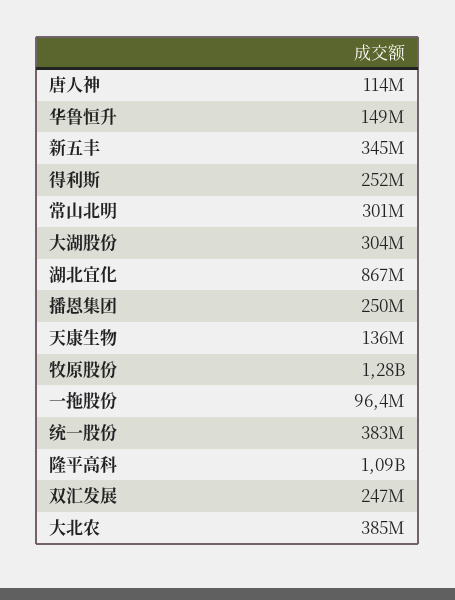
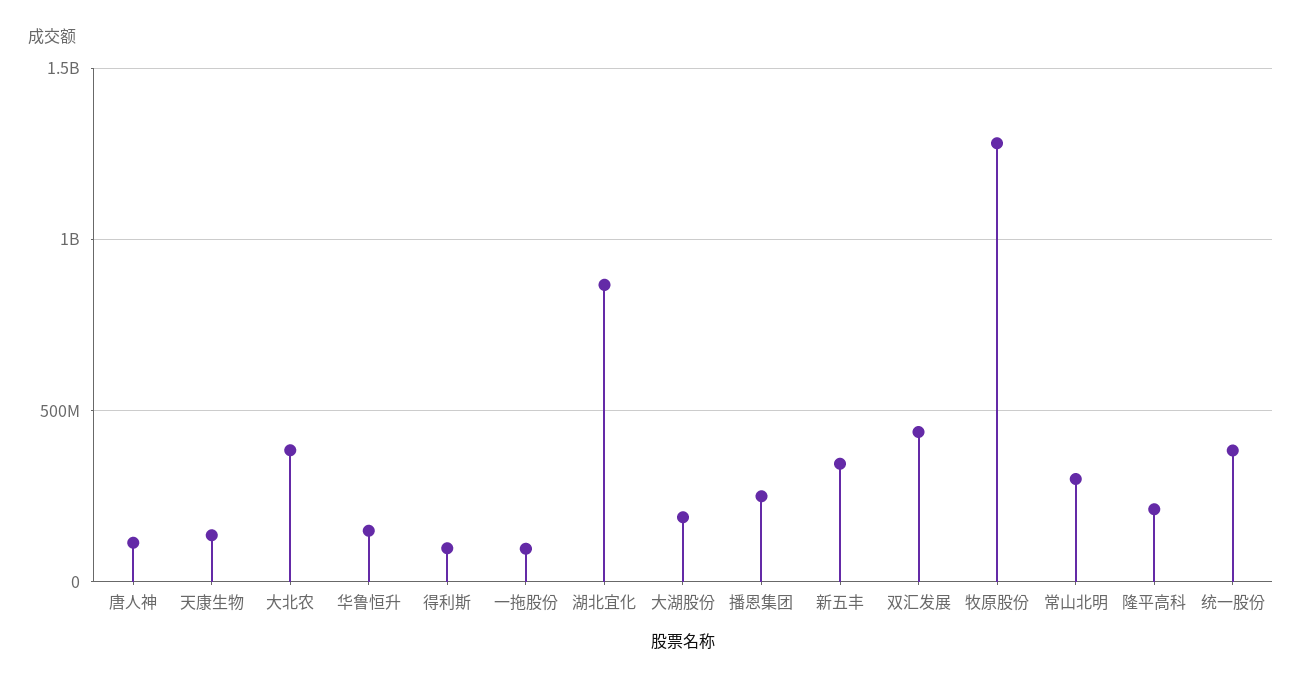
  {
    "唐人神": 114000000,
    "华鲁恒升": 149000000,
    "新五丰": 345000000,
-   "得利斯": 252000000,
+   "得利斯": 100000000,
    "常山北明": 301000000,
-   "大湖股份": 304000000,
+   "大湖股份": 200000000,
    "湖北宜化": 867000000,
    "播恩集团": 250000000,
    "天康生物": 136000000,
    "牧原股份": 1280000000,
    "一拖股份": 96400000,
    "统一股份": 383000000,
-   "隆平高科": 1090000000,
+   "隆平高科": 200000000,
-   "双汇发展": 247000000,
+   "双汇发展": 450000000,
    "大北农": 385000000
  }

